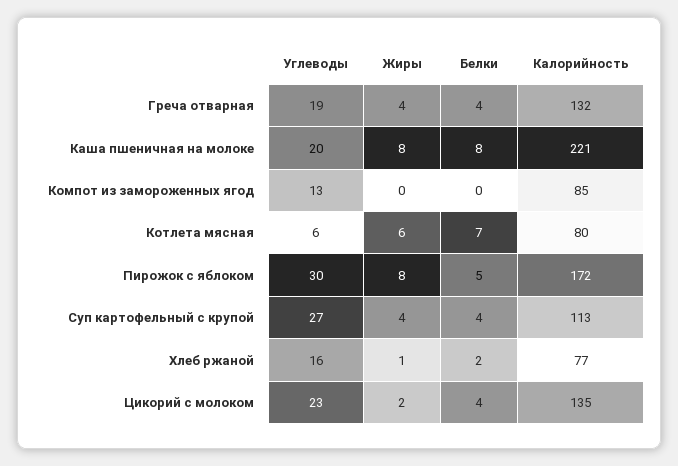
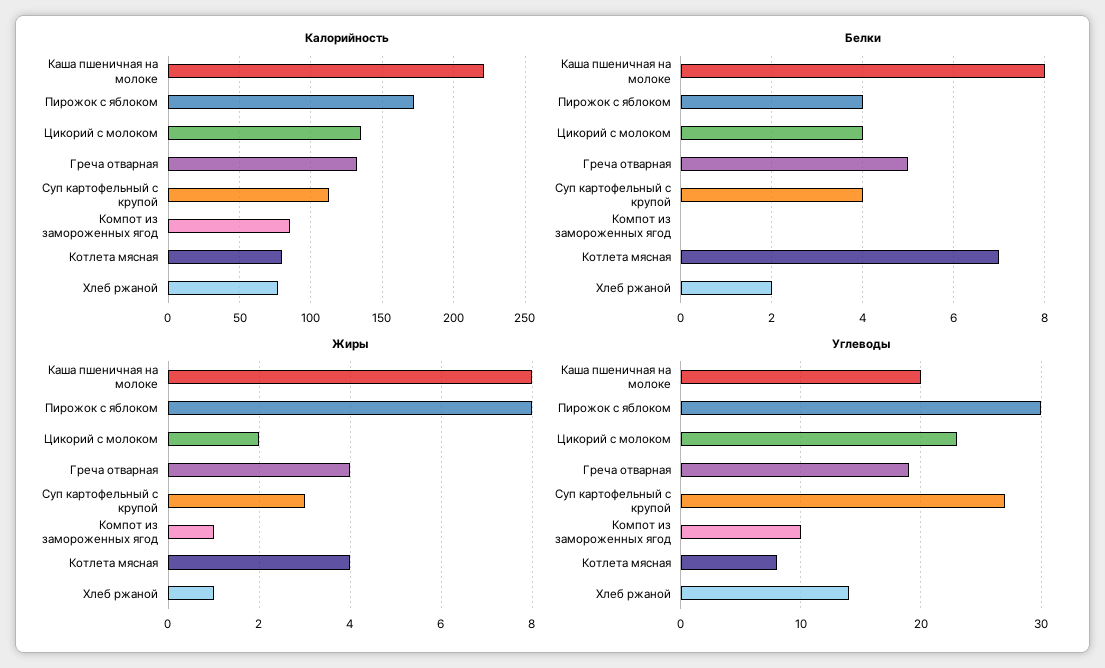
  {
    "Углеводы": {
      "Греча отварная": 19,
      "Каша пшеничная на молоке": 20,
-     "Компот из замороженных ягод": 13,
+     "Компот из замороженных ягод": 10,
-     "Котлета мясная": 6,
+     "Котлета мясная": 8,
      "Пирожок с яблоком": 30,
      "Суп картофельный с крупой": 27,
-     "Хлеб ржаной": 16,
+     "Хлеб ржаной": 14,
      "Цикорий с молоком": 23
    },
    "Жиры": {
      "Греча отварная": 4,
      "Каша пшеничная на молоке": 8,
-     "Компот из замороженных ягод": 0,
+     "Компот из замороженных ягод": 1,
-     "Котлета мясная": 6,
+     "Котлета мясная": 4,
      "Пирожок с яблоком": 8,
-     "Суп картофельный с крупой": 4,
+     "Суп картофельный с крупой": 3,
      "Хлеб ржаной": 1,
      "Цикорий с молоком": 2
    },
    "Белки": {
-     "Греча отварная": 4,
+     "Греча отварная": 5,
      "Каша пшеничная на молоке": 8,
      "Компот из замороженных ягод": 0,
      "Котлета мясная": 7,
-     "Пирожок с яблоком": 5,
+     "Пирожок с яблоком": 4,
      "Суп картофельный с крупой": 4,
      "Хлеб ржаной": 2,
      "Цикорий с молоком": 4
    },
    "Калорийность": {
      "Греча отварная": 132,
      "Каша пшеничная на молоке": 221,
      "Компот из замороженных ягод": 85,
      "Котлета мясная": 80,
      "Пирожок с яблоком": 172,
      "Суп картофельный с крупой": 113,
      "Хлеб ржаной": 77,
      "Цикорий с молоком": 135
    }
  }

